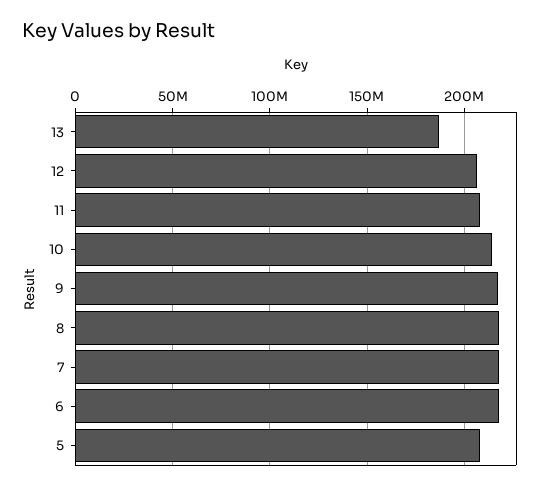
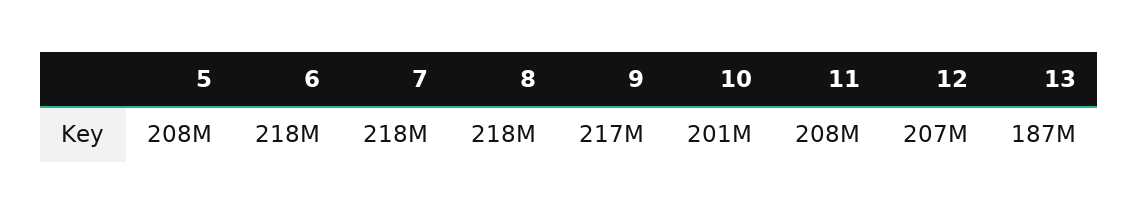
  {
    "13": 187000000,
    "12": 207000000,
    "11": 208000000,
-   "10": 215000000,
+   "10": 201000000,
    "9": 217000000,
    "8": 218000000,
    "7": 218000000,
    "6": 218000000,
    "5": 208000000
  }

